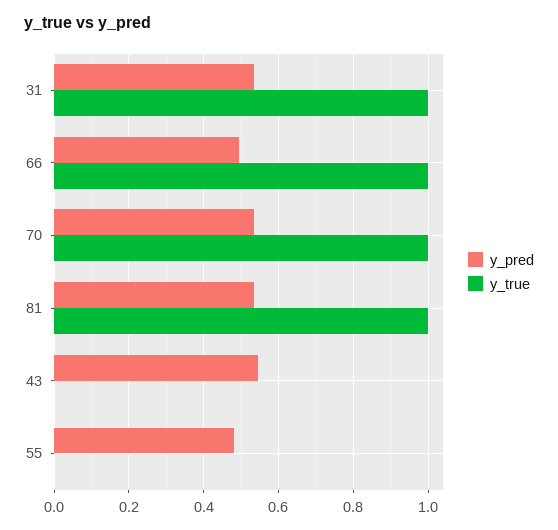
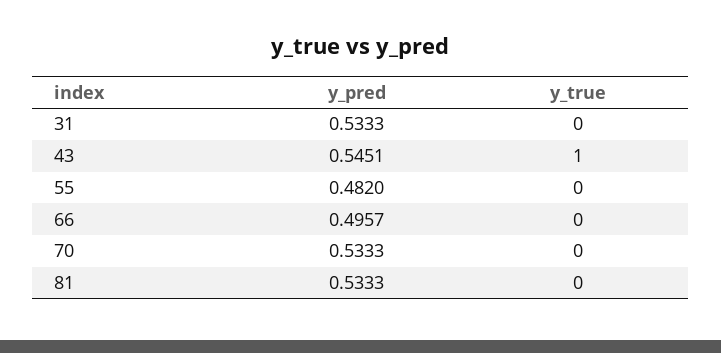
  {
    "y_pred": {
      "31": 0.5333,
      "66": 0.4957,
      "70": 0.5333,
      "81": 0.5333,
      "43": 0.5451,
      "55": 0.482
    },
    "y_true": {
-     "31": 1,
+     "31": 0,
-     "66": 1,
+     "66": 0,
-     "70": 1,
+     "70": 0,
-     "81": 1,
+     "81": 0,
-     "43": 0,
+     "43": 1,
      "55": 0
    }
  }

